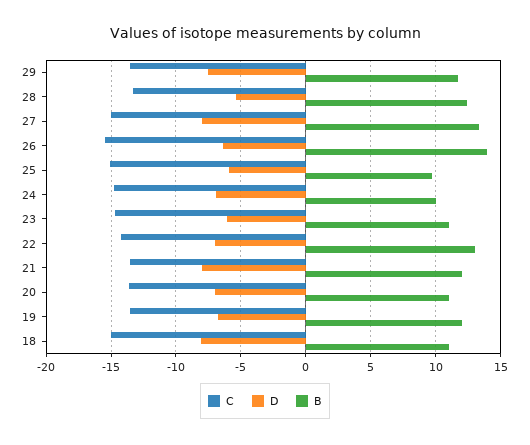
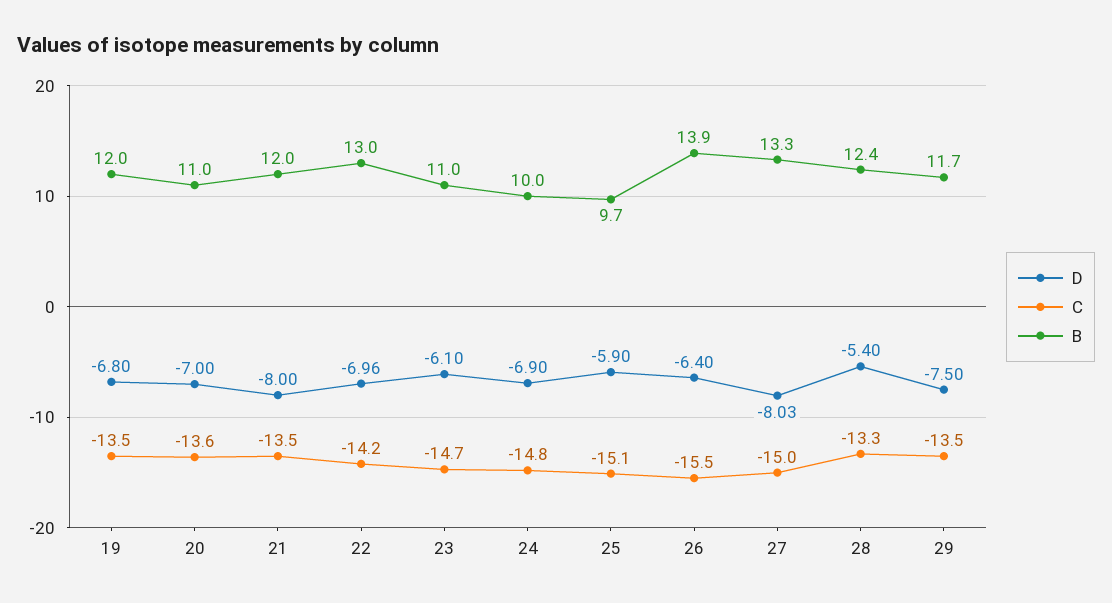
  {
    "C": {
      "29": -13.5,
      "28": -13.3,
      "27": -15,
      "26": -15.5,
      "25": -15.1,
      "24": -14.8,
      "23": -14.7,
      "22": -14.2,
      "21": -13.5,
      "20": -13.6,
-     "19": -13.5,
+     "19": -13.5
-     "18": -15
    },
    "D": {
      "29": -7.5,
      "28": -5.4,
      "27": -8.03,
      "26": -6.4,
      "25": -5.9,
      "24": -6.9,
      "23": -6.1,
      "22": -6.96,
      "21": -8,
      "20": -7,
-     "19": -6.8,
+     "19": -6.8
-     "18": -8
    },
    "B": {
      "29": 11.7,
      "28": 12.4,
      "27": 13.3,
      "26": 13.9,
      "25": 9.7,
      "24": 10,
      "23": 11,
      "22": 13,
      "21": 12,
      "20": 11,
-     "19": 12,
+     "19": 12
-     "18": 11
    }
  }

